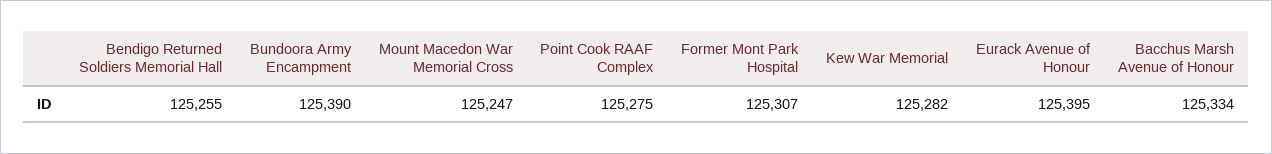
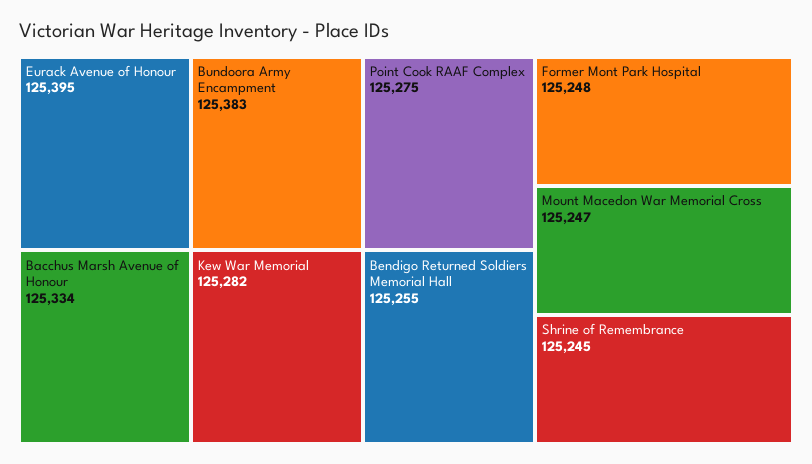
  {
    "Bendigo Returned Soldiers Memorial Hall": 125255,
-   "Bundoora Army Encampment": 125390,
+   "Bundoora Army Encampment": 125383,
    "Mount Macedon War Memorial Cross": 125247,
    "Point Cook RAAF Complex": 125275,
-   "Former Mont Park Hospital": 125307,
+   "Former Mont Park Hospital": 125248,
    "Kew War Memorial": 125282,
    "Eurack Avenue of Honour": 125395,
-   "Bacchus Marsh Avenue of Honour": 125334
+   "Bacchus Marsh Avenue of Honour": 125334,
+   "Shrine of Remembrance": 125245
  }

